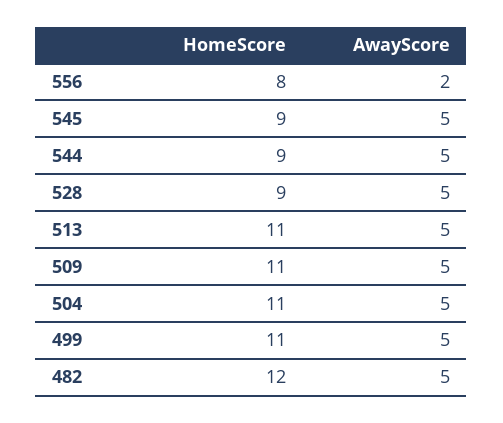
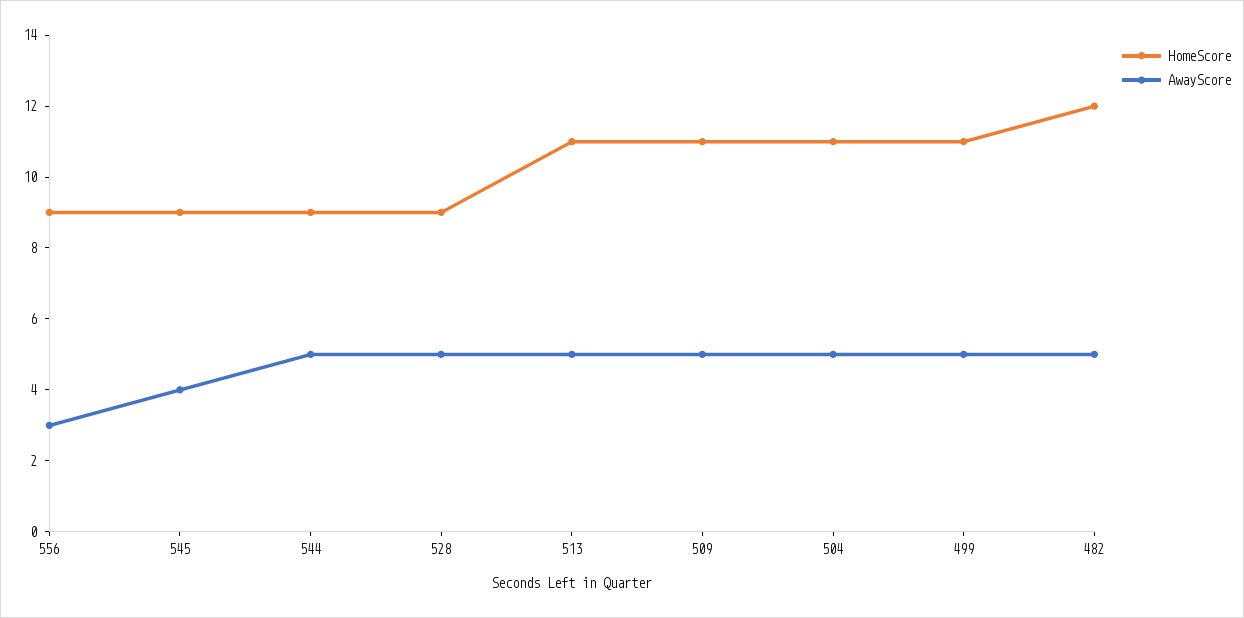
  {
    "HomeScore": {
-     "556": 8,
+     "556": 9,
      "545": 9,
      "544": 9,
      "528": 9,
      "513": 11,
      "509": 11,
      "504": 11,
      "499": 11,
      "482": 12
    },
    "AwayScore": {
-     "556": 2,
+     "556": 3,
-     "545": 5,
+     "545": 4,
      "544": 5,
      "528": 5,
      "513": 5,
      "509": 5,
      "504": 5,
      "499": 5,
      "482": 5
    }
  }

